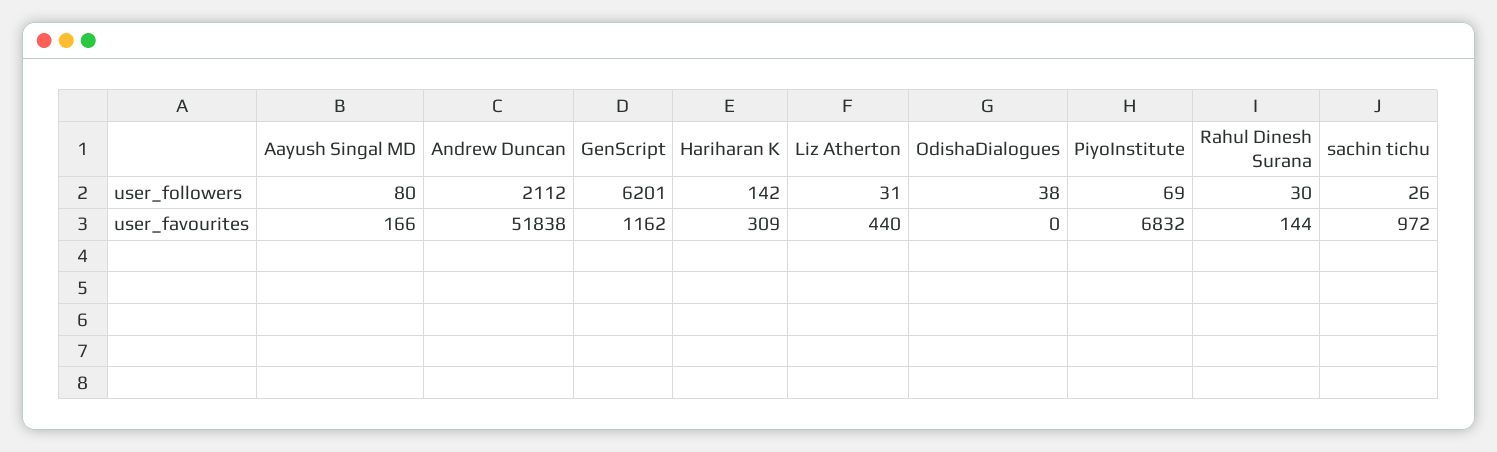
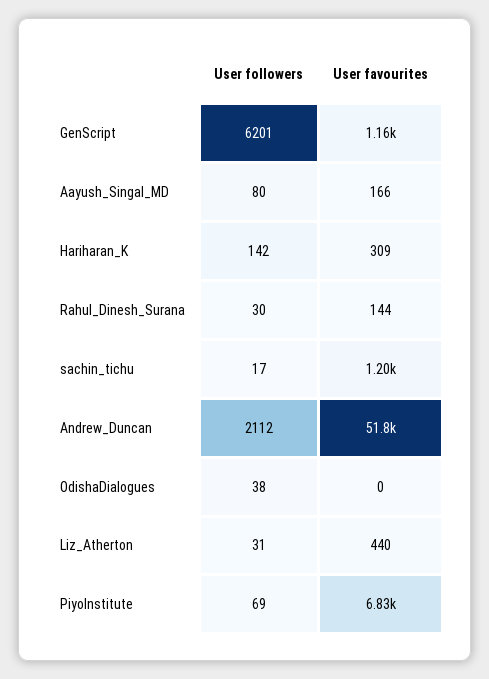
  {
    "Aayush Singal MD": {
      "user_followers": 80,
      "user_favourites": 166
    },
    "Andrew Duncan": {
      "user_followers": 2112,
      "user_favourites": 51838
    },
    "GenScript": {
      "user_followers": 6201,
      "user_favourites": 1162
    },
    "Hariharan K": {
      "user_followers": 142,
      "user_favourites": 309
    },
    "Liz Atherton": {
      "user_followers": 31,
      "user_favourites": 440
    },
    "OdishaDialogues": {
      "user_followers": 38,
      "user_favourites": 0
    },
    "PiyoInstitute": {
      "user_followers": 69,
      "user_favourites": 6832
    },
    "Rahul Dinesh Surana": {
      "user_followers": 30,
      "user_favourites": 144
    },
    "sachin tichu": {
-     "user_followers": 26,
+     "user_followers": 17,
-     "user_favourites": 972
+     "user_favourites": 1200
    }
  }

